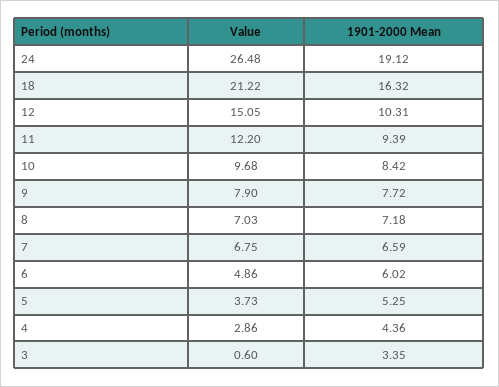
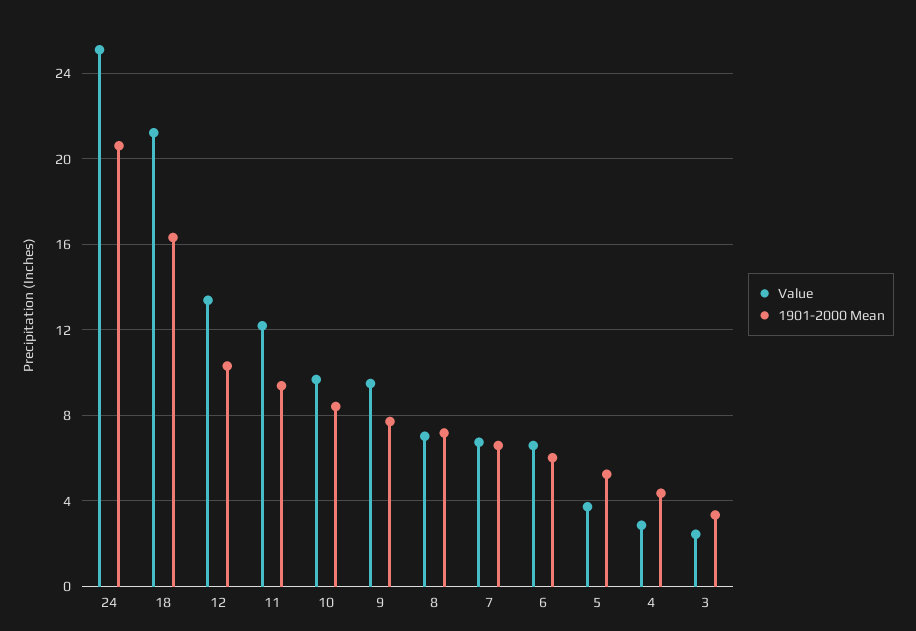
  {
    "Value": {
-     "24": 26.48,
+     "24": 25,
      "18": 21.22,
-     "12": 15.05,
+     "12": 13.5,
      "11": 12.2,
      "10": 9.68,
-     "9": 7.9,
+     "9": 9.5,
      "8": 7.03,
      "7": 6.75,
-     "6": 4.86,
+     "6": 6.5,
      "5": 3.73,
      "4": 2.86,
-     "3": 0.6
+     "3": 2.5
    },
    "1901-2000 Mean": {
-     "24": 19.12,
+     "24": 20.5,
      "18": 16.32,
      "12": 10.31,
      "11": 9.39,
      "10": 8.42,
      "9": 7.72,
      "8": 7.18,
      "7": 6.59,
      "6": 6.02,
      "5": 5.25,
      "4": 4.36,
      "3": 3.35
    }
  }

